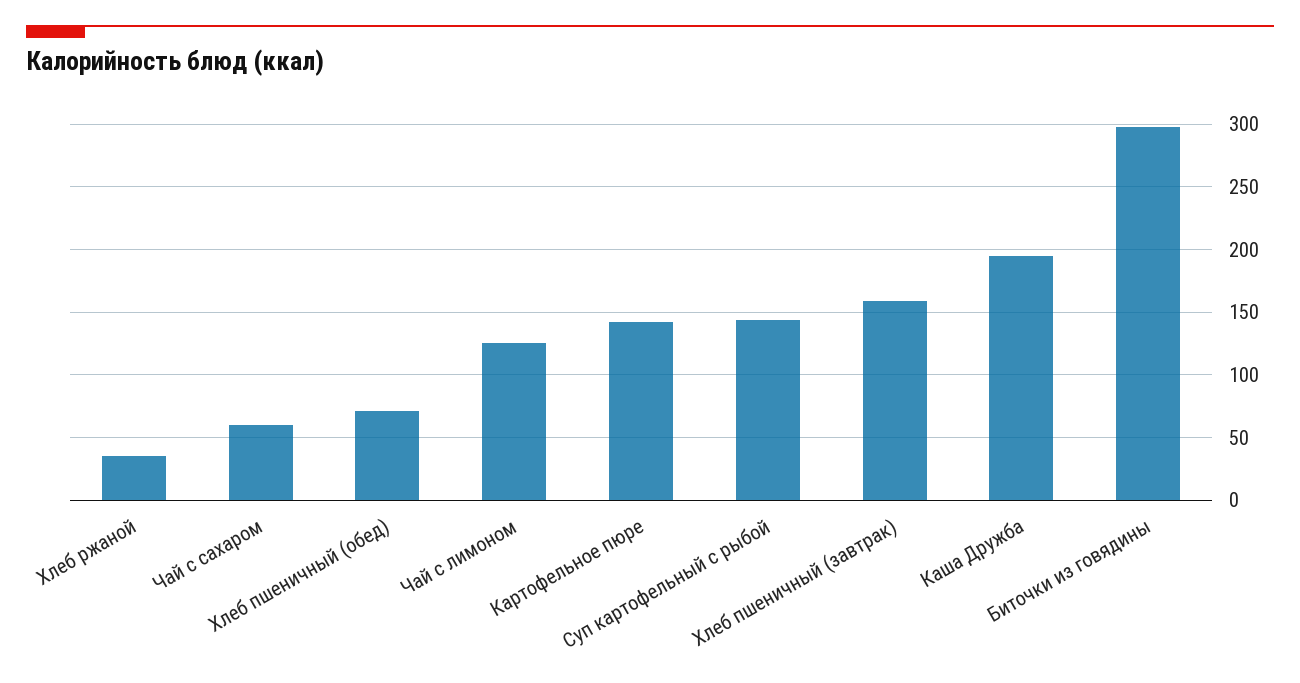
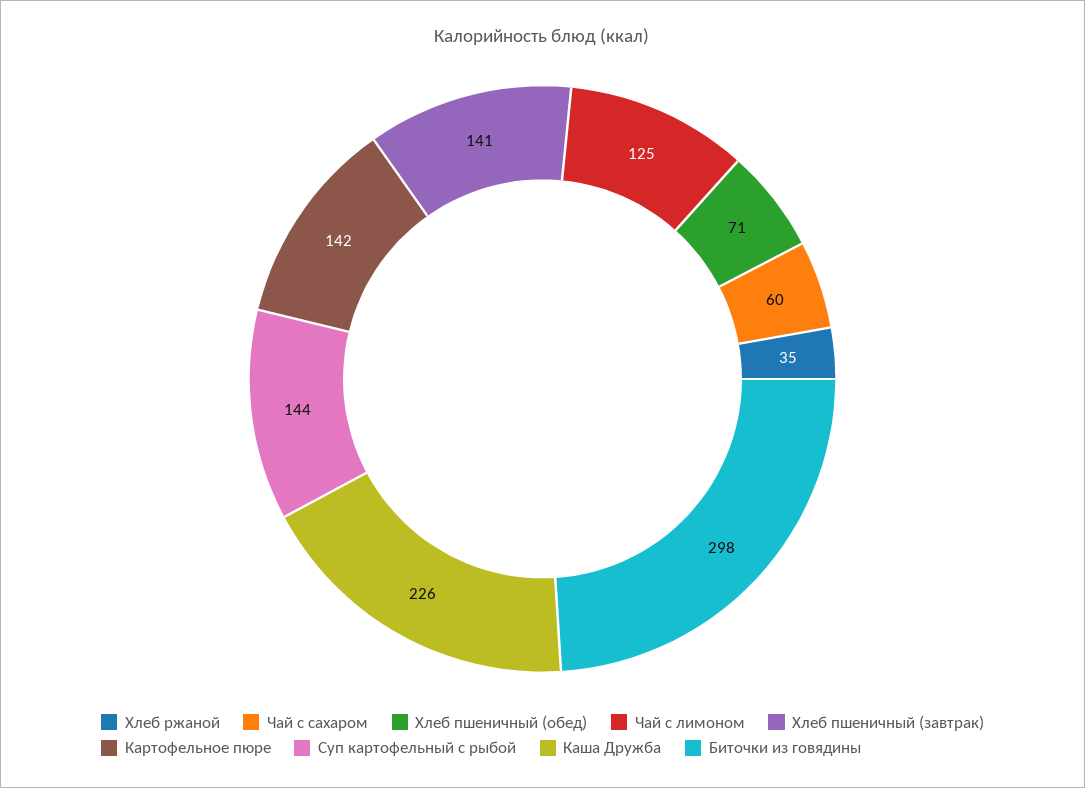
  {
    "Хлеб ржаной": 35,
    "Чай с сахаром": 60,
    "Хлеб пшеничный (обед)": 71,
    "Чай с лимоном": 125,
    "Картофельное пюре": 142,
    "Суп картофельный с рыбой": 144,
-   "Хлеб пшеничный (завтрак)": 160,
+   "Хлеб пшеничный (завтрак)": 141,
-   "Каша Дружба": 195,
+   "Каша Дружба": 226,
    "Биточки из говядины": 298
  }

